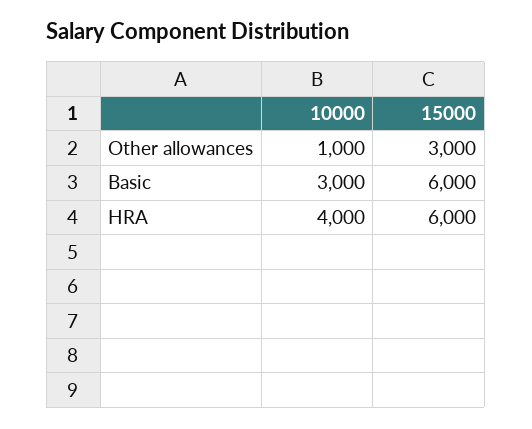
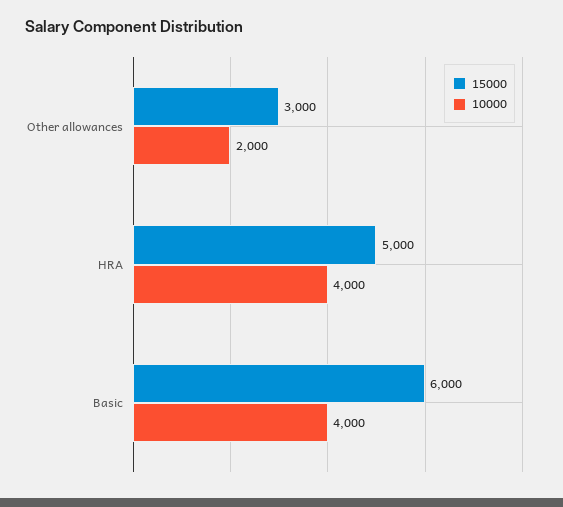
  {
    "10000": {
-     "Other allowances": 1000,
+     "Other allowances": 2000,
-     "Basic": 3000,
+     "Basic": 4000,
      "HRA": 4000
    },
    "15000": {
      "Other allowances": 3000,
      "Basic": 6000,
-     "HRA": 6000
+     "HRA": 5000
    }
  }

